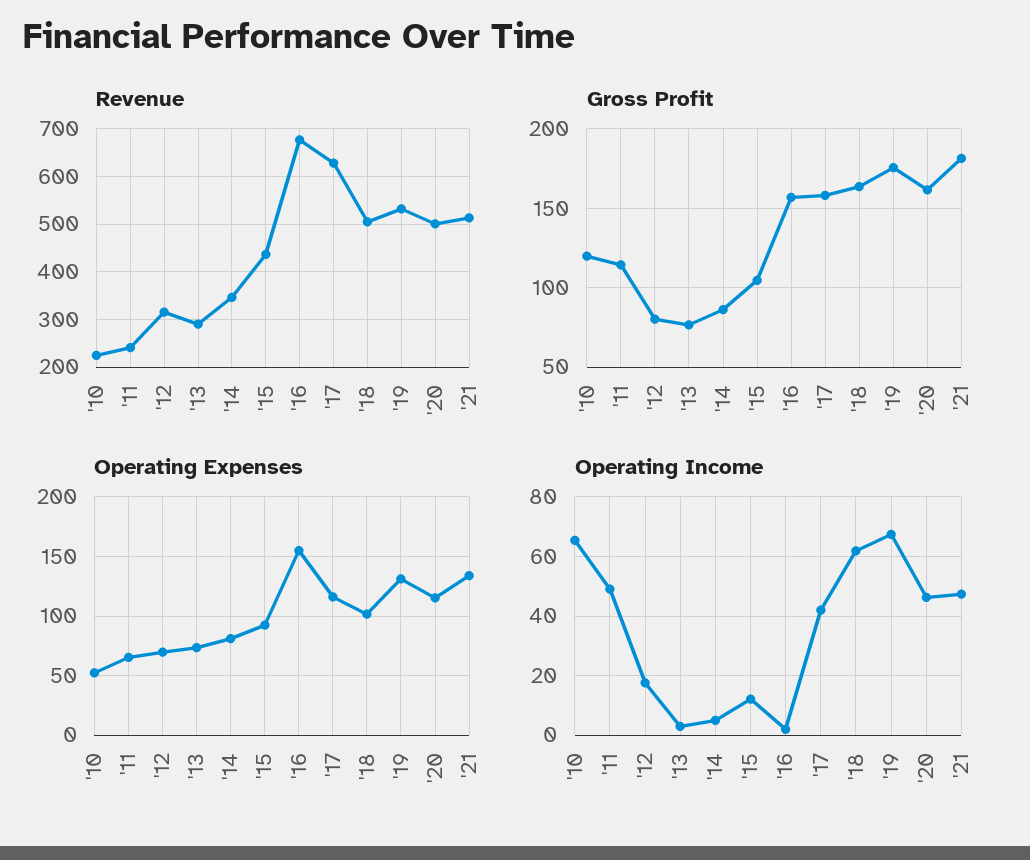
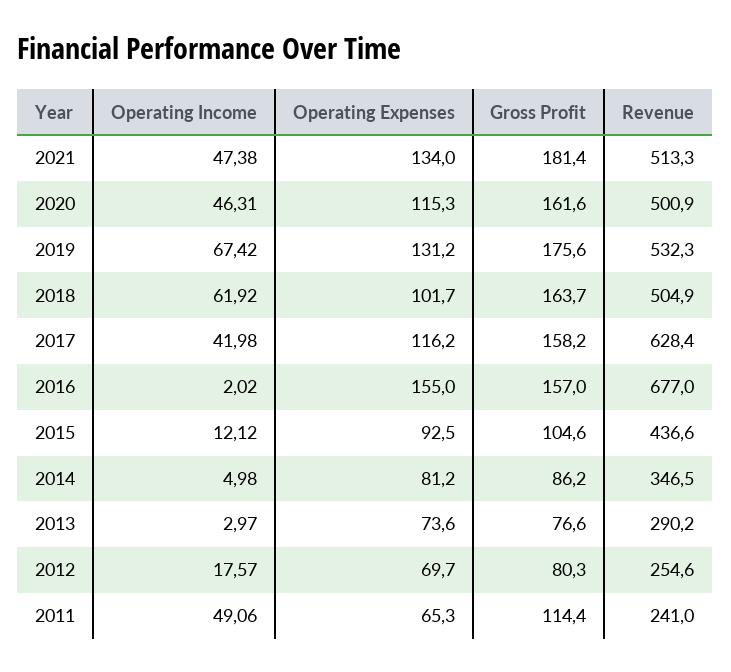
  {
    "Revenue": {
-     "'10": 220,
      "'11": 241,
-     "'12": 320,
+     "'12": 254.6,
      "'13": 290.2,
      "'14": 346.5,
      "'15": 436.6,
      "'16": 677,
      "'17": 628.4,
      "'18": 504.9,
      "'19": 532.3,
      "'20": 500.9,
      "'21": 513.3
    },
    "Gross Profit": {
-     "'10": 120,
      "'11": 114.4,
      "'12": 80.3,
      "'13": 76.6,
      "'14": 86.2,
      "'15": 104.6,
      "'16": 157,
      "'17": 158.2,
      "'18": 163.7,
      "'19": 175.6,
      "'20": 161.6,
      "'21": 181.4
    },
    "Operating Expenses": {
-     "'10": 50,
      "'11": 65.3,
      "'12": 69.7,
      "'13": 73.6,
      "'14": 81.2,
      "'15": 92.5,
      "'16": 155,
      "'17": 116.2,
      "'18": 101.7,
      "'19": 131.2,
      "'20": 115.3,
      "'21": 134
    },
    "Operating Income": {
-     "'10": 65,
      "'11": 49.06,
      "'12": 17.57,
      "'13": 2.97,
      "'14": 4.98,
      "'15": 12.12,
      "'16": 2.02,
      "'17": 41.98,
      "'18": 61.92,
      "'19": 67.42,
      "'20": 46.31,
      "'21": 47.38
    }
  }

